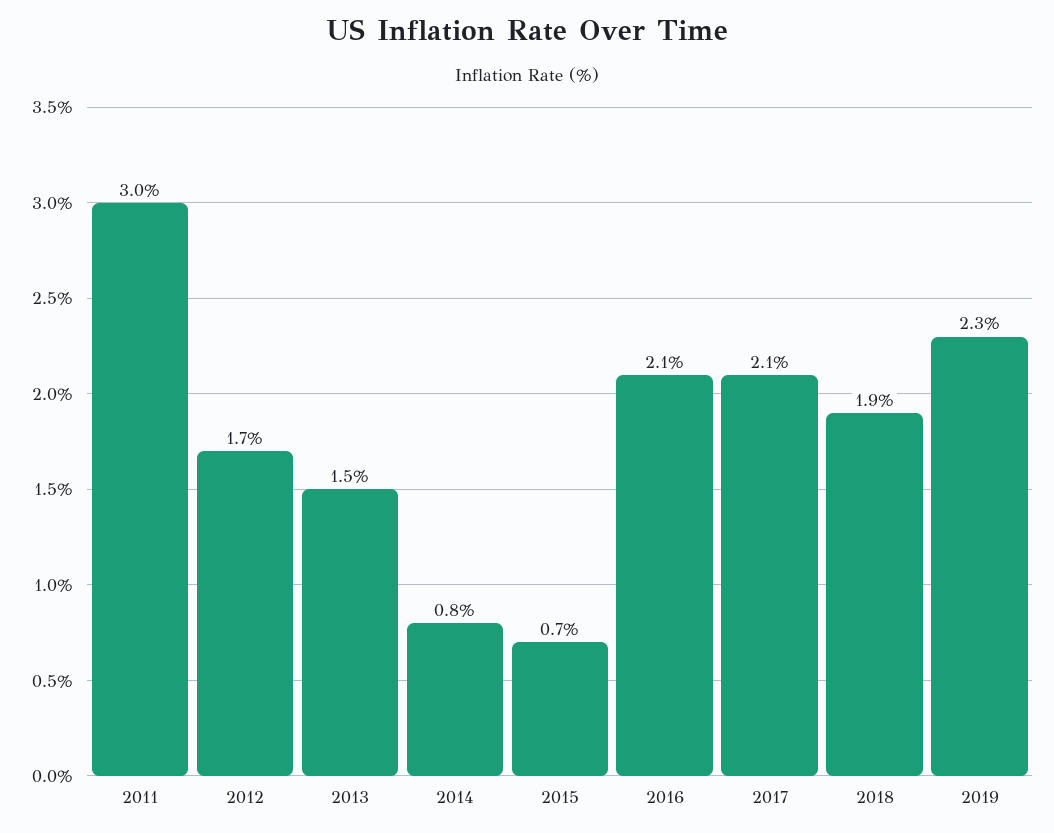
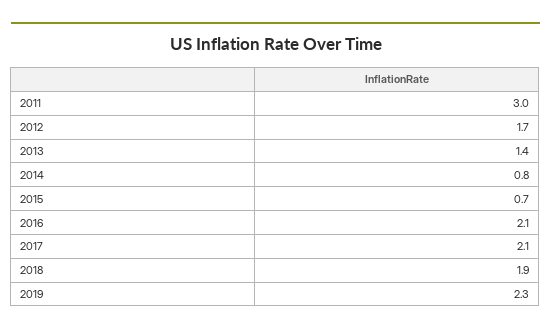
  {
    "2011": 3,
    "2012": 1.7,
-   "2013": 1.5,
+   "2013": 1.4,
    "2014": 0.8,
    "2015": 0.7,
    "2016": 2.1,
    "2017": 2.1,
    "2018": 1.9,
    "2019": 2.3
  }

